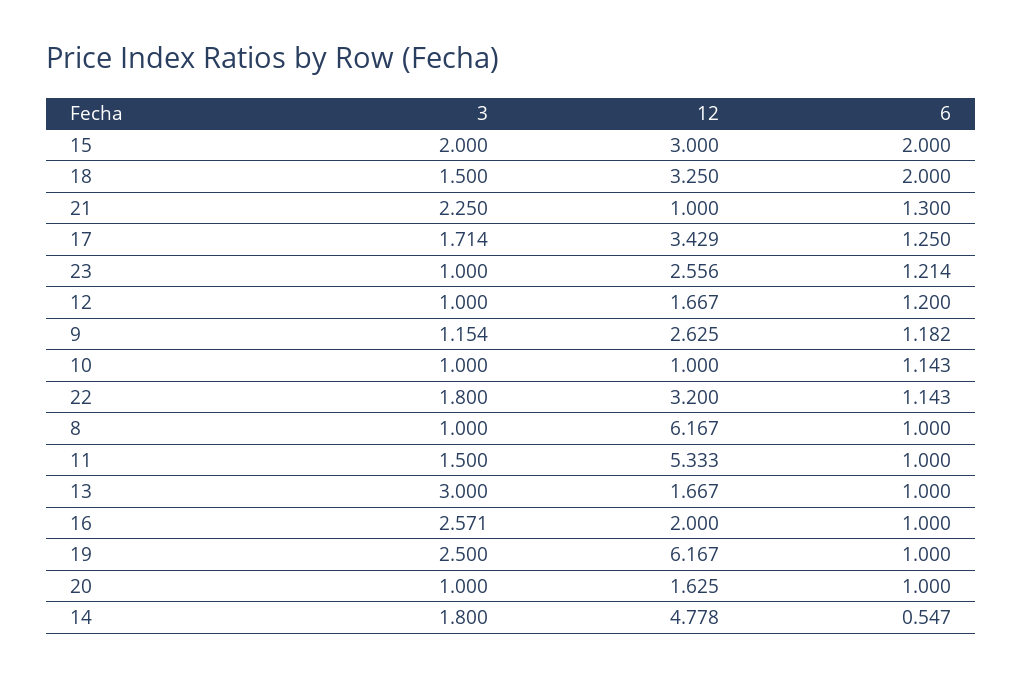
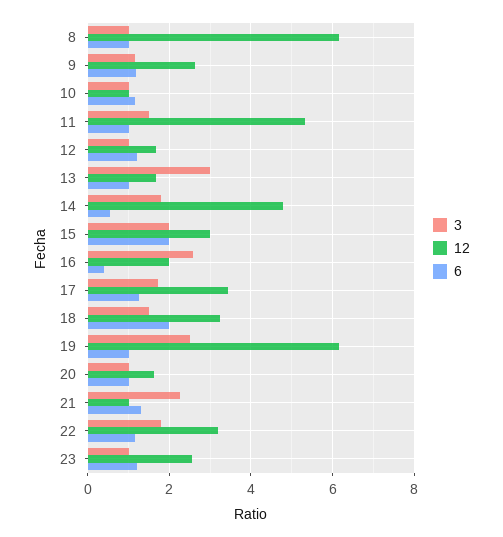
  {
    "3": {
      "15": 2,
      "18": 1.5,
      "21": 2.25,
      "17": 1.714,
      "23": 1,
      "12": 1,
      "9": 1.154,
      "10": 1,
      "22": 1.8,
      "8": 1,
      "11": 1.5,
      "13": 3,
      "16": 2.571,
      "19": 2.5,
      "20": 1,
      "14": 1.8
    },
    "12": {
      "15": 3,
      "18": 3.25,
      "21": 1,
      "17": 3.429,
      "23": 2.556,
      "12": 1.667,
      "9": 2.625,
      "10": 1,
      "22": 3.2,
      "8": 6.167,
      "11": 5.333,
      "13": 1.667,
      "16": 2,
      "19": 6.167,
      "20": 1.625,
      "14": 4.778
    },
    "6": {
      "15": 2,
      "18": 2,
      "21": 1.3,
      "17": 1.25,
      "23": 1.214,
      "12": 1.2,
      "9": 1.182,
      "10": 1.143,
      "22": 1.143,
      "8": 1,
      "11": 1,
      "13": 1,
-     "16": 1,
+     "16": 0.4,
      "19": 1,
      "20": 1,
      "14": 0.547
    }
  }

